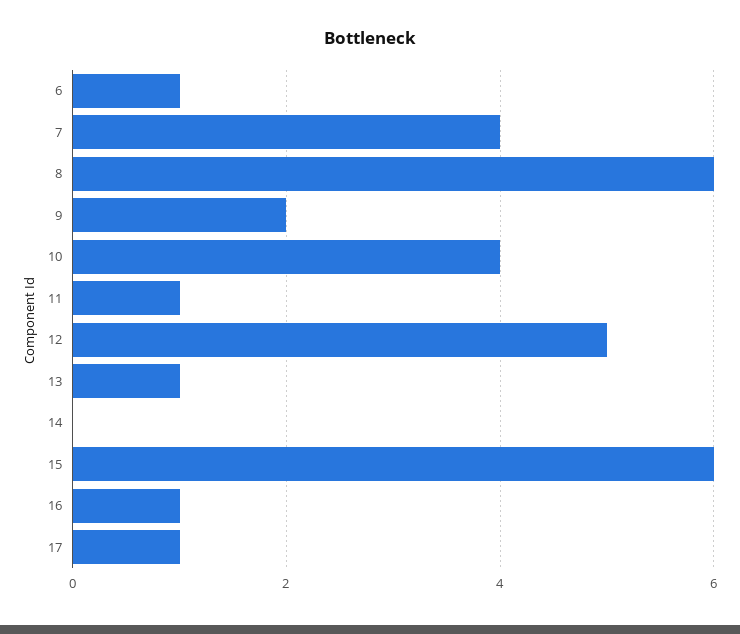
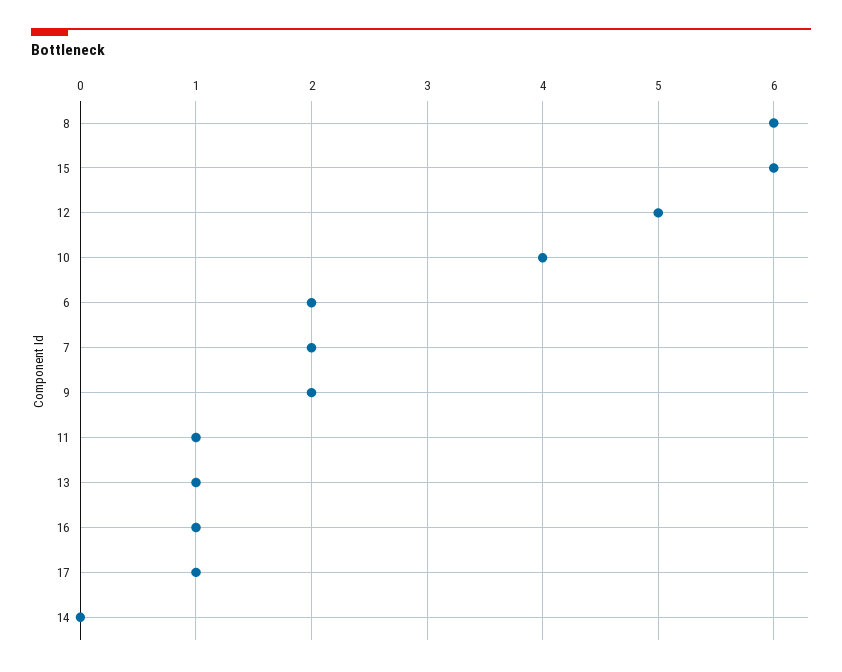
  {
-   "6": 1,
+   "6": 2,
-   "7": 4,
+   "7": 2,
    "8": 6,
    "9": 2,
    "10": 4,
    "11": 1,
    "12": 5,
    "13": 1,
    "14": 0,
    "15": 6,
    "16": 1,
    "17": 1
  }

